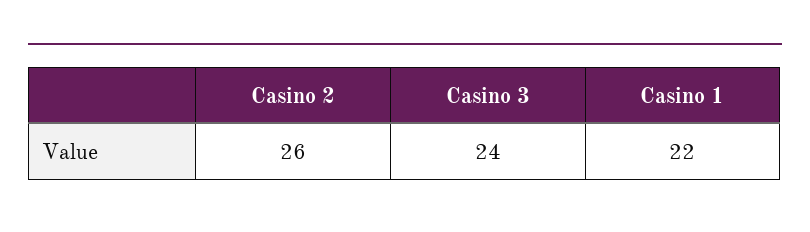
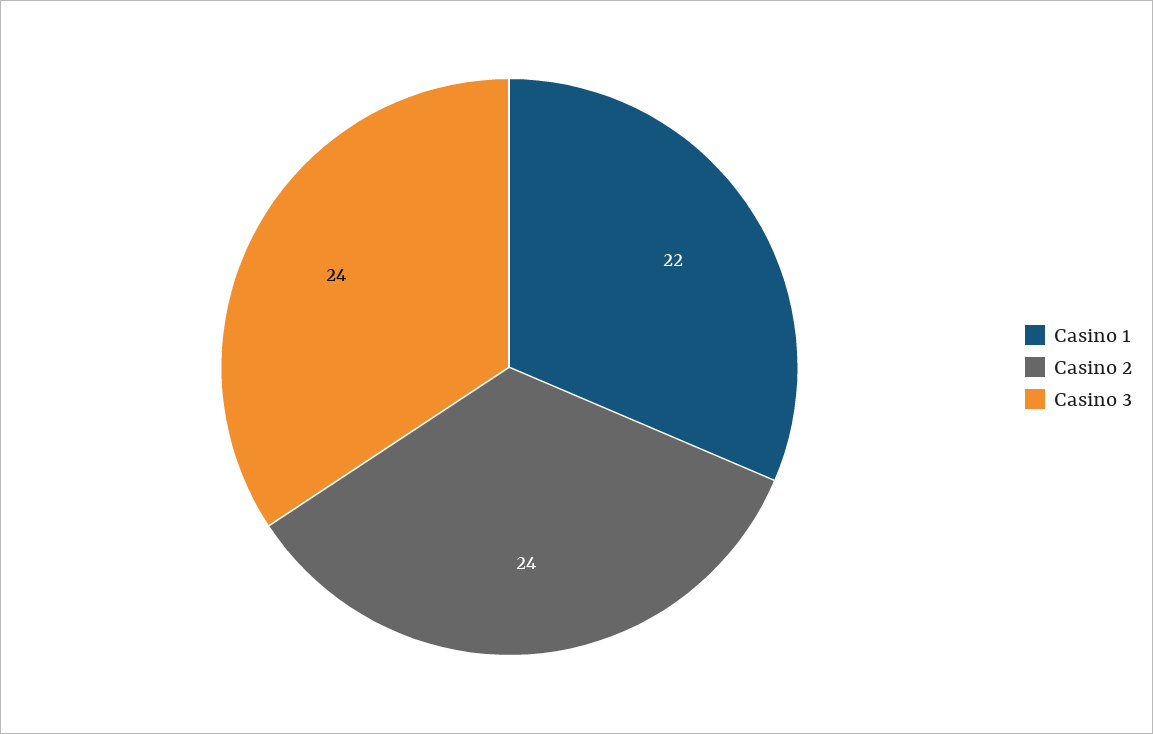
  {
-   "Casino 2": 26,
+   "Casino 2": 24,
    "Casino 3": 24,
    "Casino 1": 22
  }

